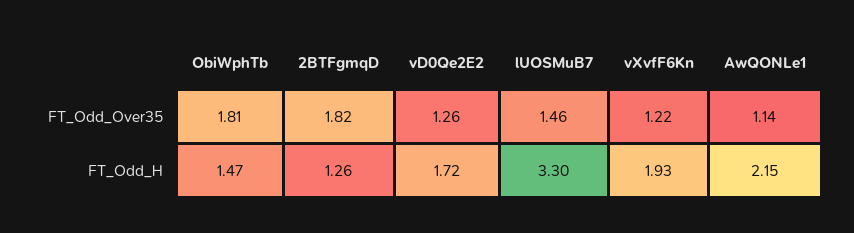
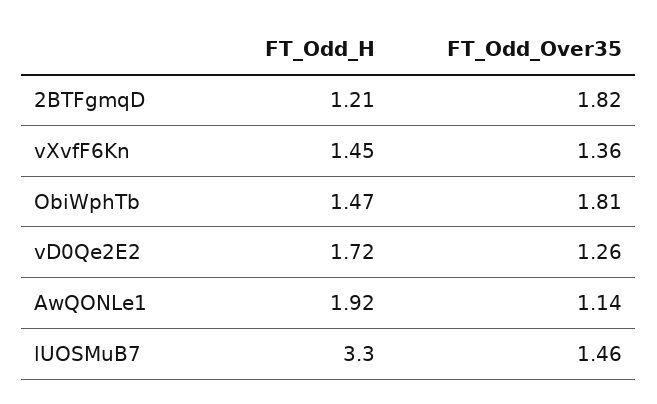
  {
    "ObiWphTb": {
      "FT_Odd_Over35": 1.81,
      "FT_Odd_H": 1.47
    },
    "2BTFgmqD": {
      "FT_Odd_Over35": 1.82,
-     "FT_Odd_H": 1.26
+     "FT_Odd_H": 1.21
    },
    "vD0Qe2E2": {
      "FT_Odd_Over35": 1.26,
      "FT_Odd_H": 1.72
    },
    "lUOSMuB7": {
      "FT_Odd_Over35": 1.46,
      "FT_Odd_H": 3.3
    },
    "vXvfF6Kn": {
-     "FT_Odd_Over35": 1.22,
+     "FT_Odd_Over35": 1.36,
-     "FT_Odd_H": 1.93
+     "FT_Odd_H": 1.45
    },
    "AwQONLe1": {
      "FT_Odd_Over35": 1.14,
-     "FT_Odd_H": 2.15
+     "FT_Odd_H": 1.92
    }
  }

